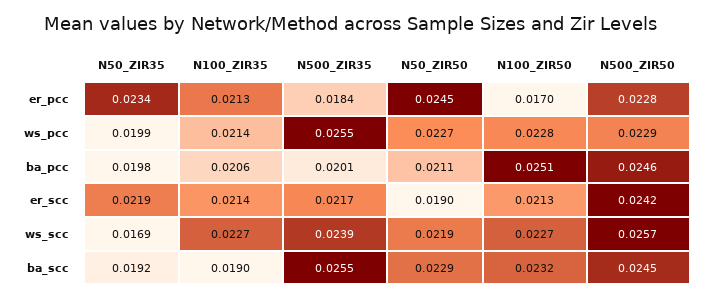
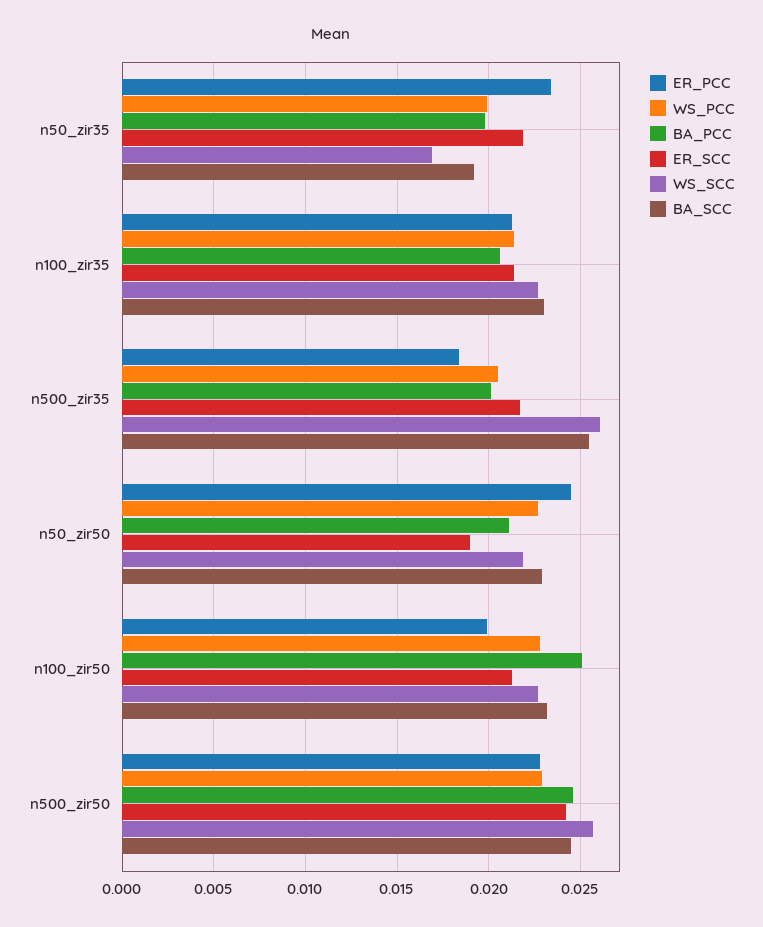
  {
    "er_pcc": {
      "N50_ZIR35": 0.0234,
      "N100_ZIR35": 0.0213,
      "N500_ZIR35": 0.0184,
      "N50_ZIR50": 0.0245,
-     "N100_ZIR50": 0.017,
+     "N100_ZIR50": 0.02,
      "N500_ZIR50": 0.0228
    },
    "ws_pcc": {
      "N50_ZIR35": 0.0199,
      "N100_ZIR35": 0.0214,
-     "N500_ZIR35": 0.0255,
+     "N500_ZIR35": 0.0205,
      "N50_ZIR50": 0.0227,
      "N100_ZIR50": 0.0228,
      "N500_ZIR50": 0.0229
    },
    "ba_pcc": {
      "N50_ZIR35": 0.0198,
      "N100_ZIR35": 0.0206,
      "N500_ZIR35": 0.0201,
      "N50_ZIR50": 0.0211,
      "N100_ZIR50": 0.0251,
      "N500_ZIR50": 0.0246
    },
    "er_scc": {
      "N50_ZIR35": 0.0219,
      "N100_ZIR35": 0.0214,
      "N500_ZIR35": 0.0217,
      "N50_ZIR50": 0.019,
      "N100_ZIR50": 0.0213,
      "N500_ZIR50": 0.0242
    },
    "ws_scc": {
      "N50_ZIR35": 0.0169,
      "N100_ZIR35": 0.0227,
-     "N500_ZIR35": 0.0239,
+     "N500_ZIR35": 0.026,
      "N50_ZIR50": 0.0219,
      "N100_ZIR50": 0.0227,
      "N500_ZIR50": 0.0257
    },
    "ba_scc": {
      "N50_ZIR35": 0.0192,
-     "N100_ZIR35": 0.019,
+     "N100_ZIR35": 0.023,
      "N500_ZIR35": 0.0255,
      "N50_ZIR50": 0.0229,
      "N100_ZIR50": 0.0232,
      "N500_ZIR50": 0.0245
    }
  }

